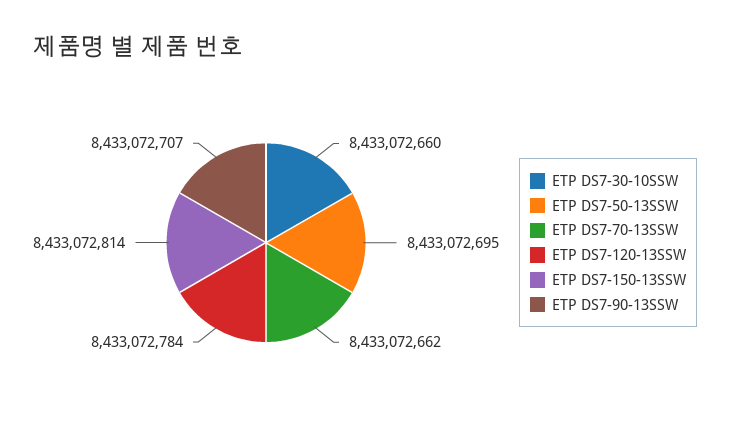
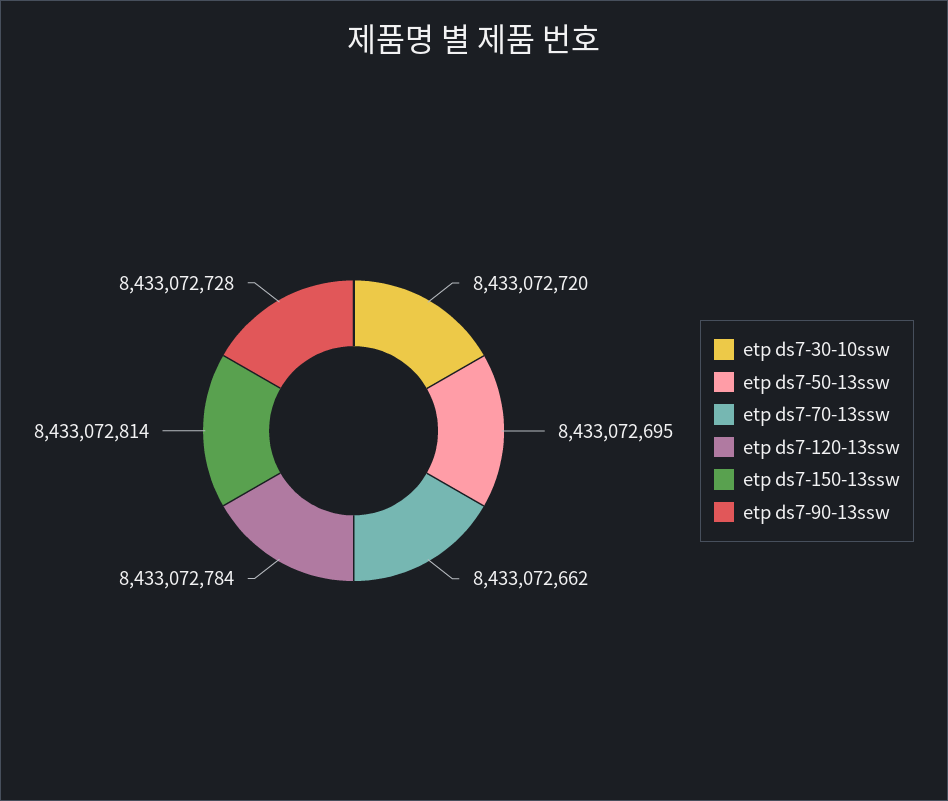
  {
-   "ETP DS7-30-10SSW": 8433072660,
+   "ETP DS7-30-10SSW": 8433072720,
    "ETP DS7-50-13SSW": 8433072695,
    "ETP DS7-70-13SSW": 8433072662,
    "ETP DS7-120-13SSW": 8433072784,
    "ETP DS7-150-13SSW": 8433072814,
-   "ETP DS7-90-13SSW": 8433072707
+   "ETP DS7-90-13SSW": 8433072728
  }

